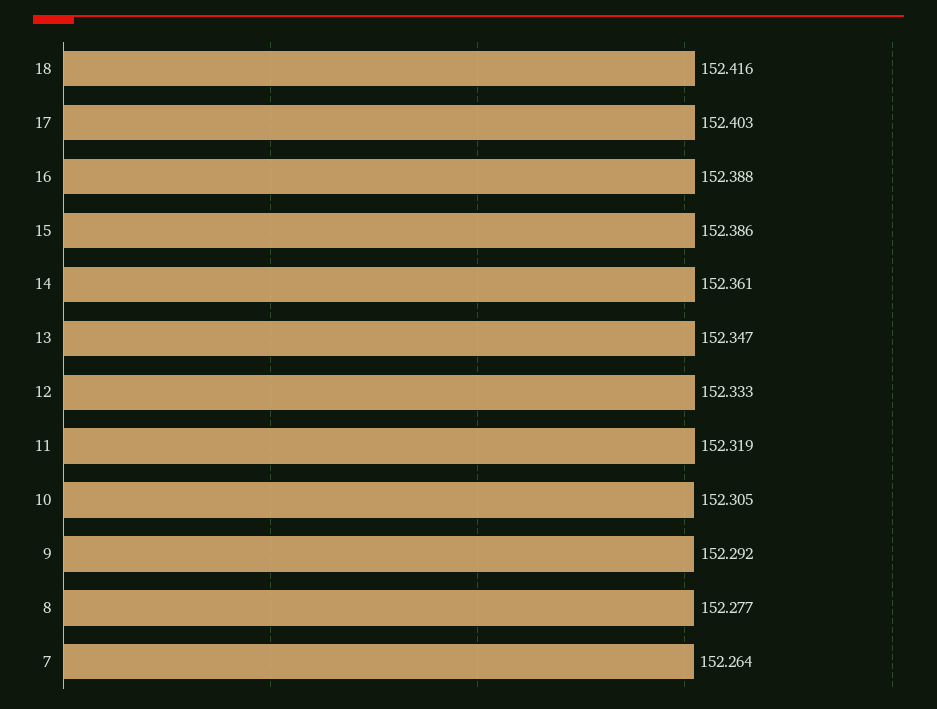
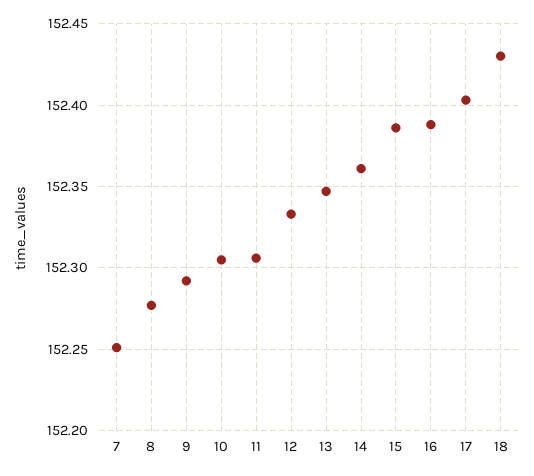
  {
-   "18": 152.416,
+   "18": 152.43,
    "17": 152.403,
    "16": 152.388,
    "15": 152.386,
    "14": 152.361,
    "13": 152.347,
    "12": 152.333,
-   "11": 152.319,
+   "11": 152.305,
    "10": 152.305,
    "9": 152.292,
    "8": 152.277,
-   "7": 152.264
+   "7": 152.25
  }

